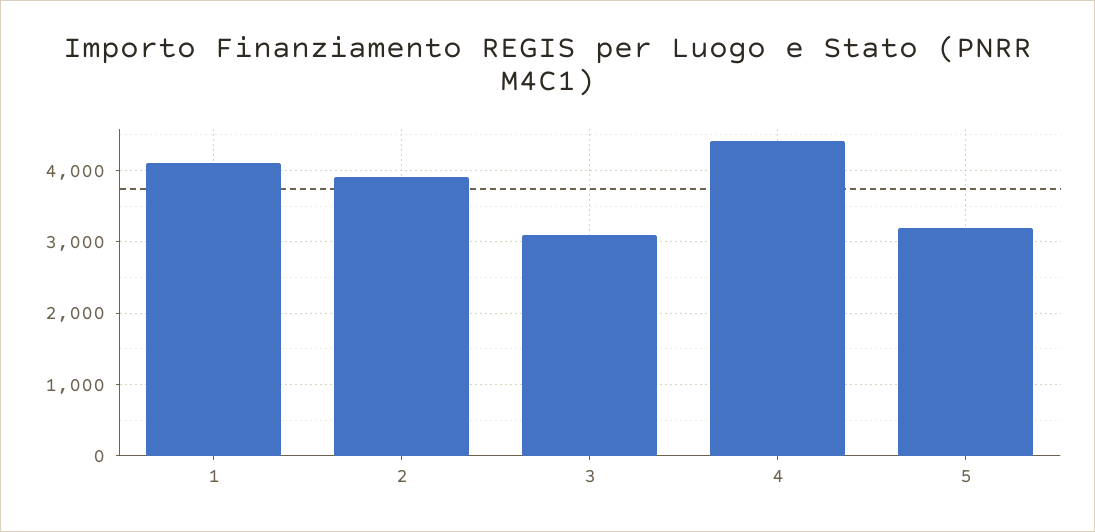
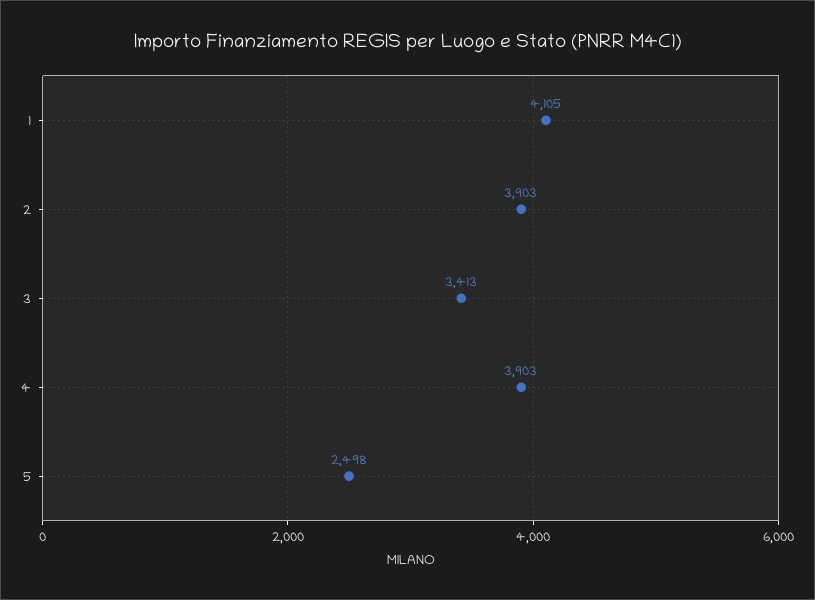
  {
    "1": 4105,
    "2": 3903,
-   "3": 3100,
+   "3": 3413,
-   "4": 4400,
+   "4": 3903,
-   "5": 3200
+   "5": 2498
  }

